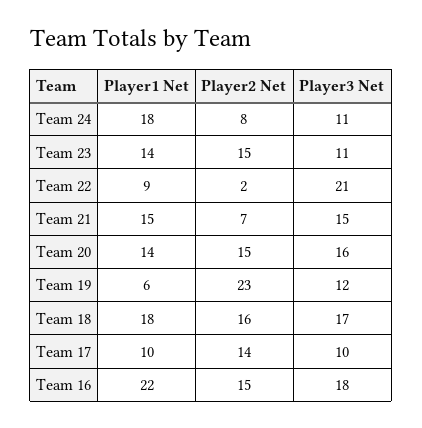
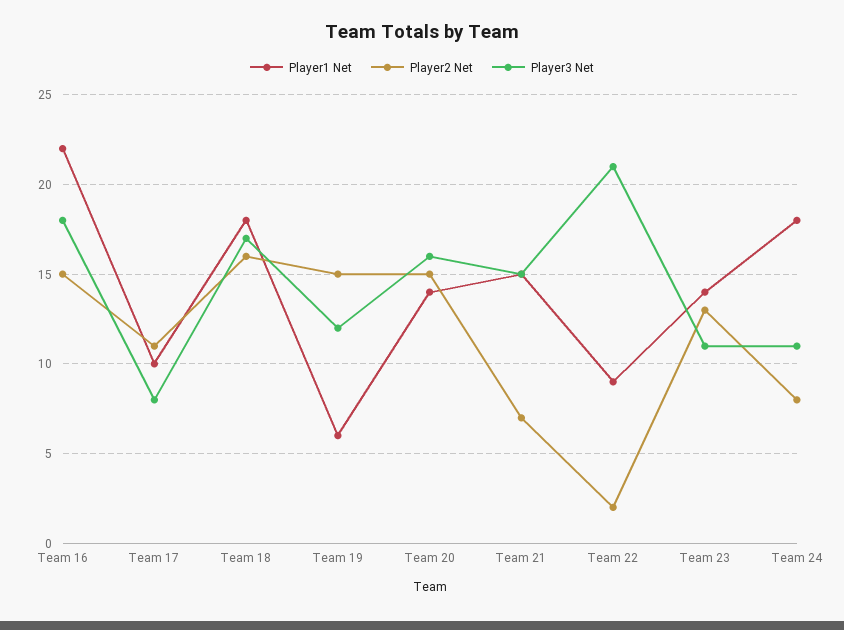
  {
    "Player1 Net": {
      "Team 24": 18,
      "Team 23": 14,
      "Team 22": 9,
      "Team 21": 15,
      "Team 20": 14,
      "Team 19": 6,
      "Team 18": 18,
      "Team 17": 10,
      "Team 16": 22
    },
    "Player2 Net": {
      "Team 24": 8,
-     "Team 23": 15,
+     "Team 23": 13,
      "Team 22": 2,
      "Team 21": 7,
      "Team 20": 15,
-     "Team 19": 23,
+     "Team 19": 15,
      "Team 18": 16,
-     "Team 17": 14,
+     "Team 17": 11,
      "Team 16": 15
    },
    "Player3 Net": {
      "Team 24": 11,
      "Team 23": 11,
      "Team 22": 21,
      "Team 21": 15,
      "Team 20": 16,
      "Team 19": 12,
      "Team 18": 17,
-     "Team 17": 10,
+     "Team 17": 8,
      "Team 16": 18
    }
  }

